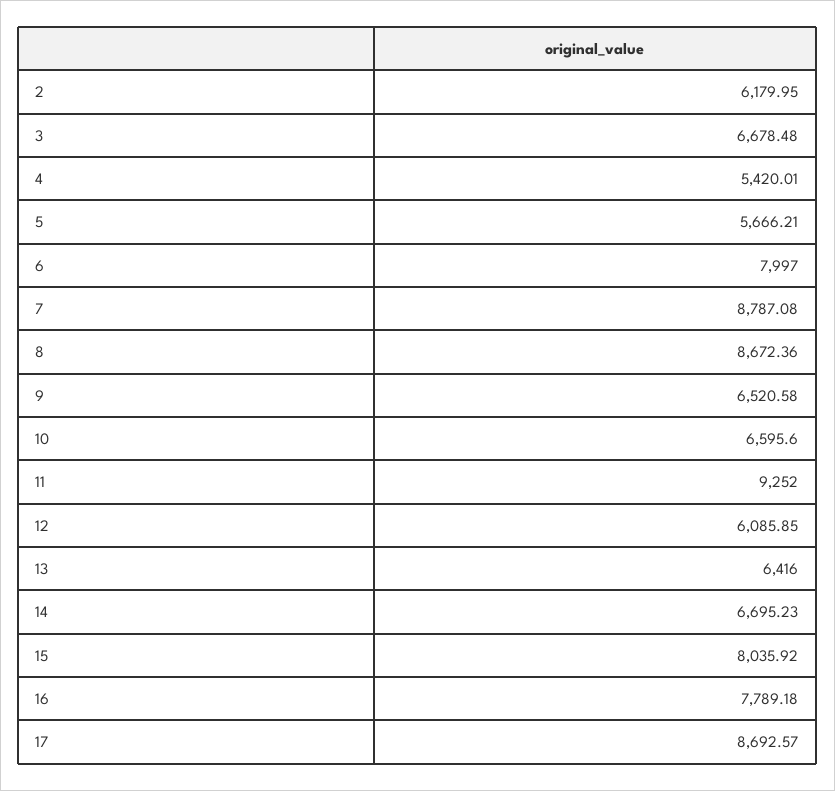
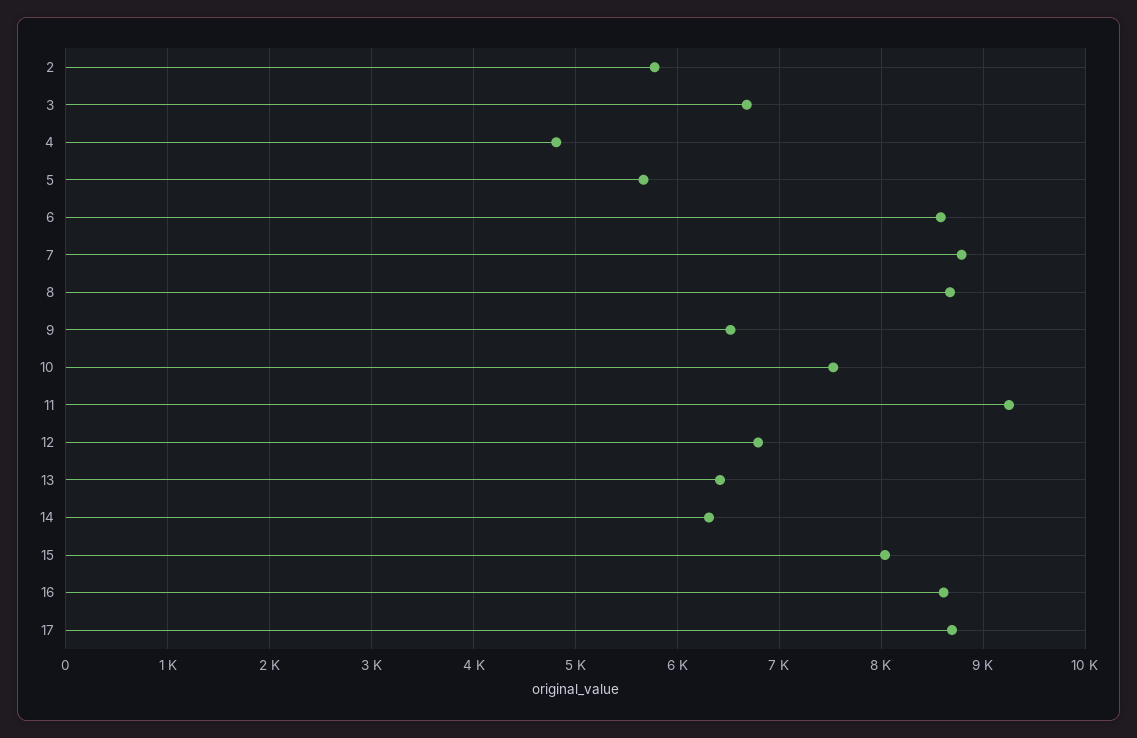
  {
-   "2": 6179.95,
+   "2": 5800,
    "3": 6678.48,
-   "4": 5420.01,
+   "4": 4800,
    "5": 5666.21,
-   "6": 7997,
+   "6": 8600,
    "7": 8787.08,
    "8": 8672.36,
    "9": 6520.58,
-   "10": 6595.6,
+   "10": 7500,
    "11": 9252,
-   "12": 6085.85,
+   "12": 6800,
    "13": 6416,
-   "14": 6695.23,
+   "14": 6300,
    "15": 8035.92,
-   "16": 7789.18,
+   "16": 8600,
    "17": 8692.57
  }

